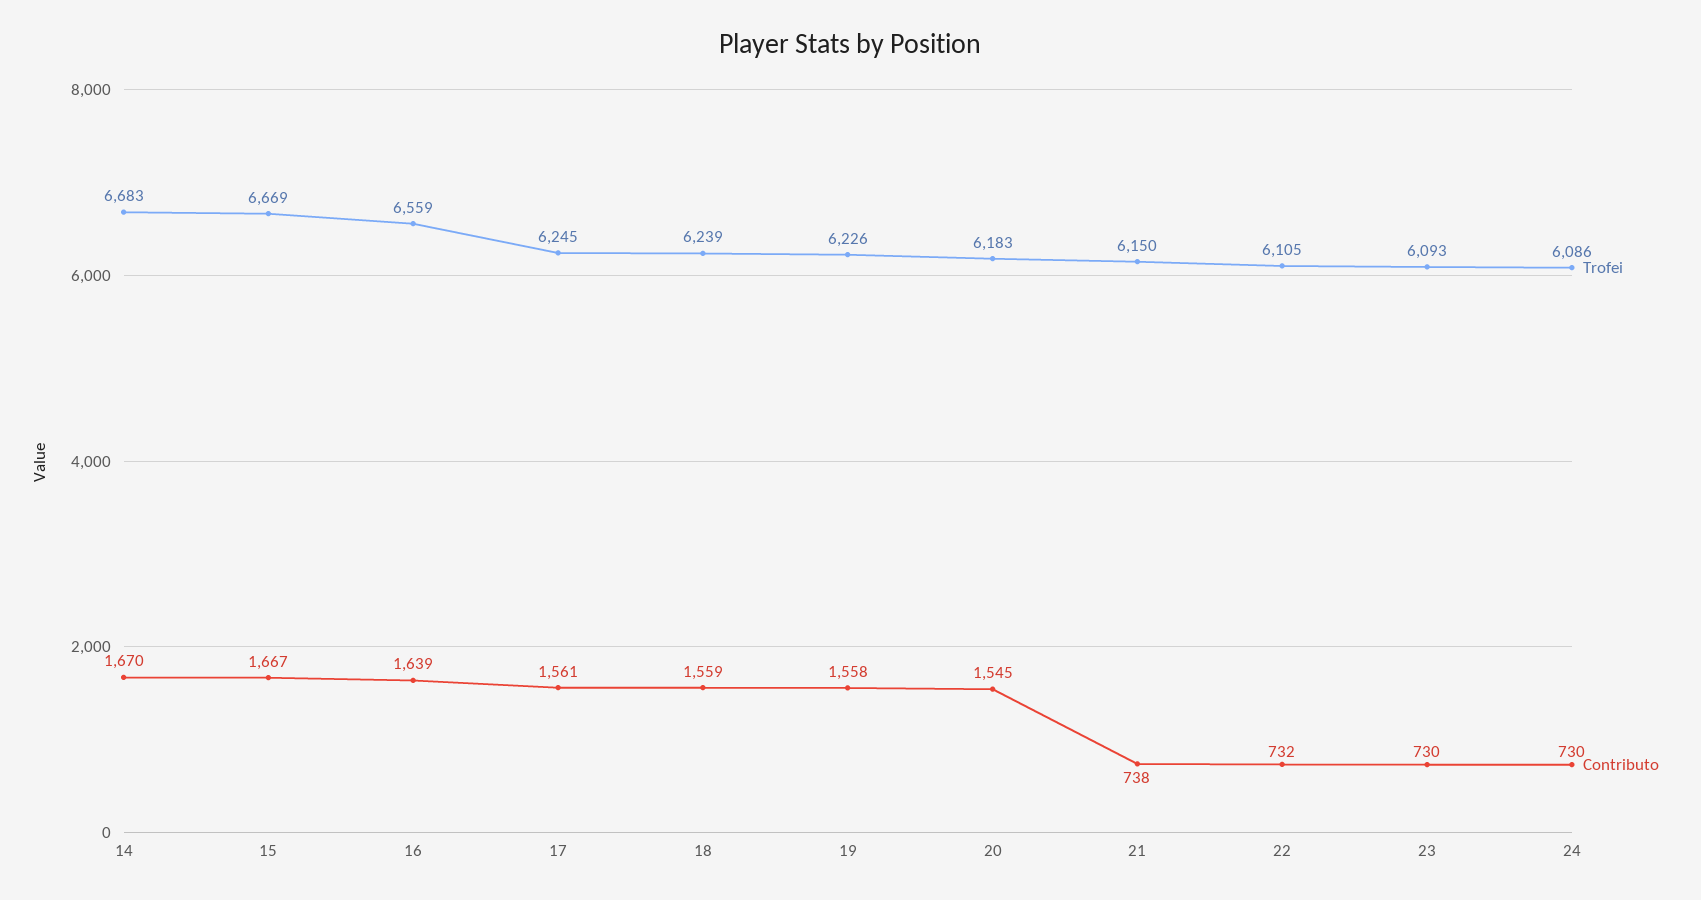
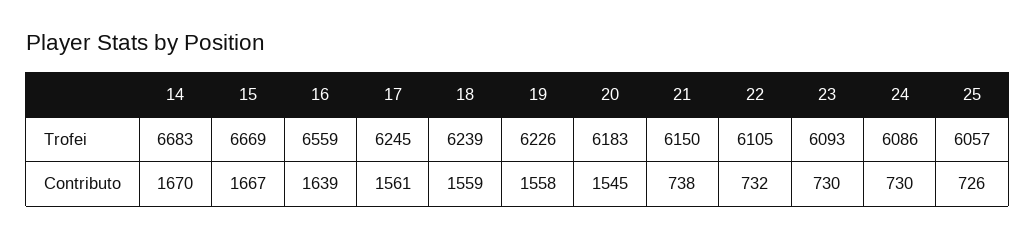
  {
    "Trofei": {
      "14": 6683,
      "15": 6669,
      "16": 6559,
      "17": 6245,
      "18": 6239,
      "19": 6226,
      "20": 6183,
      "21": 6150,
      "22": 6105,
      "23": 6093,
-     "24": 6086
+     "24": 6086,
+     "25": 6057
    },
    "Contributo": {
      "14": 1670,
      "15": 1667,
      "16": 1639,
      "17": 1561,
      "18": 1559,
      "19": 1558,
      "20": 1545,
      "21": 738,
      "22": 732,
      "23": 730,
-     "24": 730
+     "24": 730,
+     "25": 726
    }
  }

